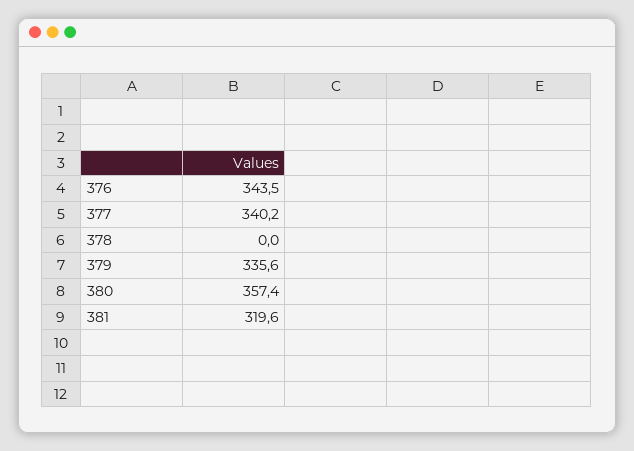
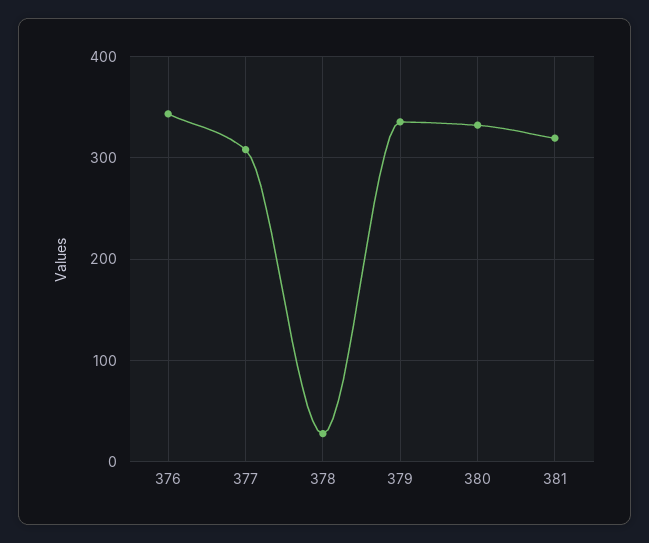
  {
    "376": 343.5,
-   "377": 340.2,
+   "377": 310,
-   "378": 0,
+   "378": 30,
    "379": 335.6,
-   "380": 357.4,
+   "380": 330,
    "381": 319.6
  }

